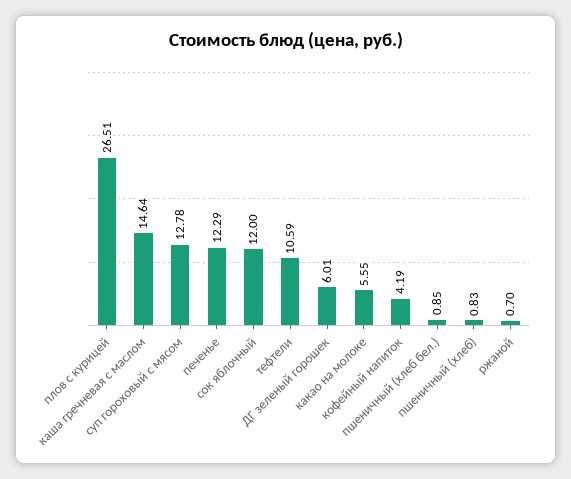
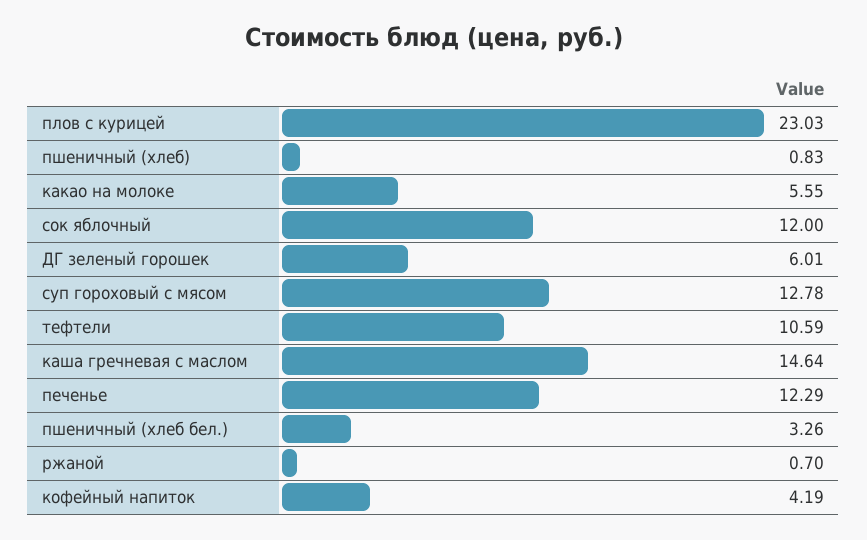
  {
-   "плов с курицей": 26.51,
+   "плов с курицей": 23.03,
    "каша гречневая с маслом": 14.64,
    "суп гороховый с мясом": 12.78,
    "печенье": 12.29,
    "сок яблочный": 12,
    "тефтели": 10.59,
    "ДГ зеленый горошек": 6.01,
    "какао на молоке": 5.55,
    "кофейный напиток": 4.19,
-   "пшеничный (хлеб бел.)": 0.85,
+   "пшеничный (хлеб бел.)": 3.26,
    "пшеничный (хлеб)": 0.83,
    "ржаной": 0.7
  }

